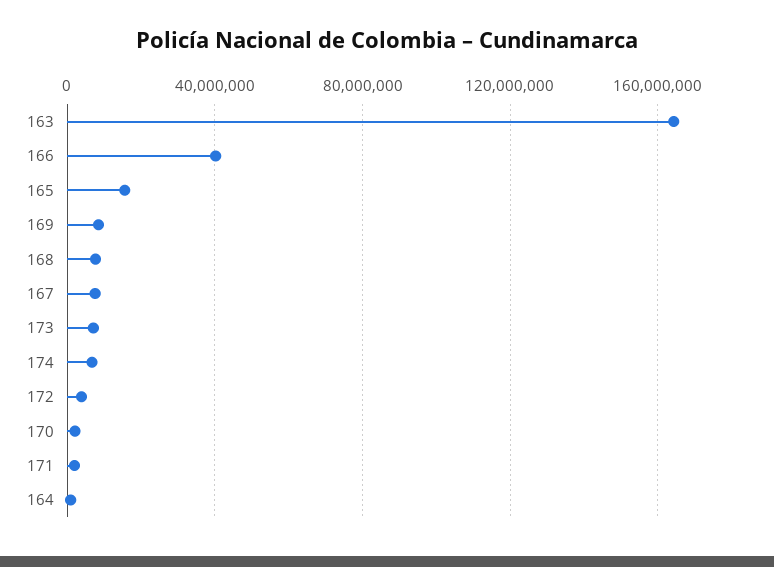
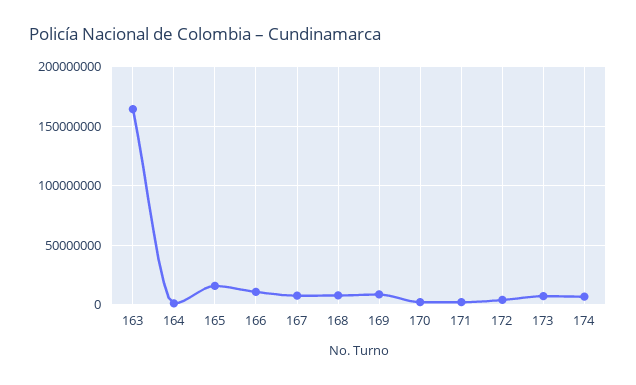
  {
    "163": 165000000,
-   "166": 40000000,
+   "166": 10000000,
    "165": 15000000,
    "169": 10000000,
    "168": 10000000,
    "167": 10000000,
    "173": 5000000,
    "174": 5000000,
    "172": 5000000,
    "170": 0,
    "171": 0,
    "164": 0
  }

